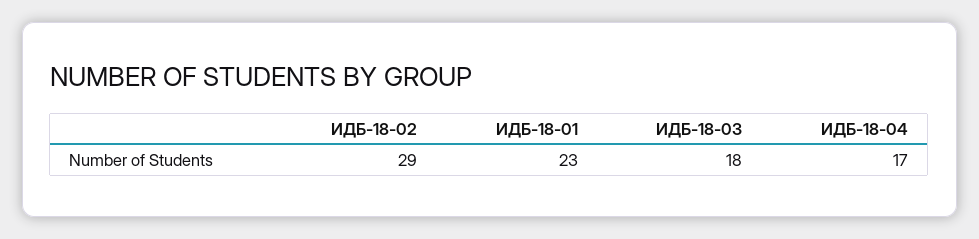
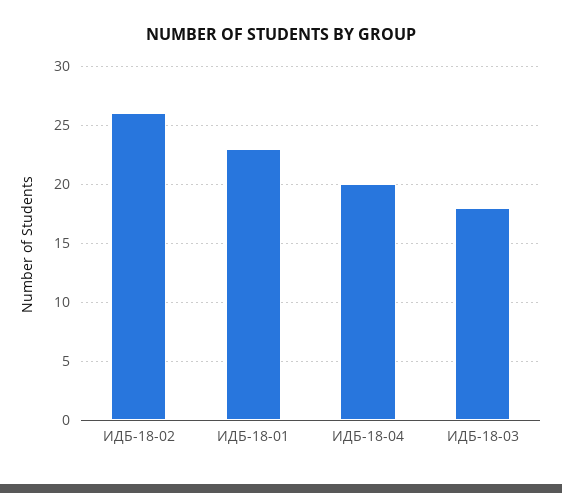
  {
-   "ИДБ-18-02": 29,
+   "ИДБ-18-02": 26,
    "ИДБ-18-01": 23,
    "ИДБ-18-03": 18,
-   "ИДБ-18-04": 17
+   "ИДБ-18-04": 20
  }

